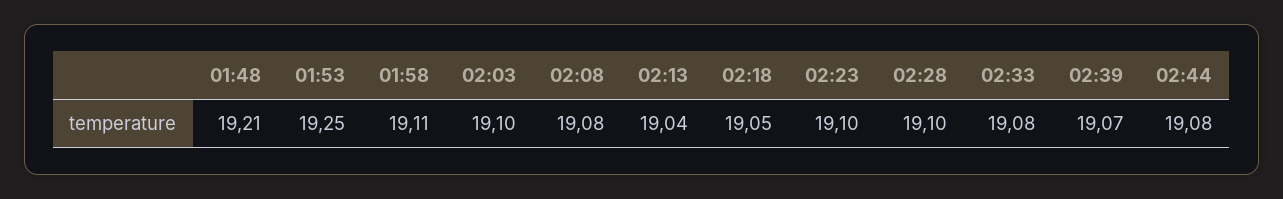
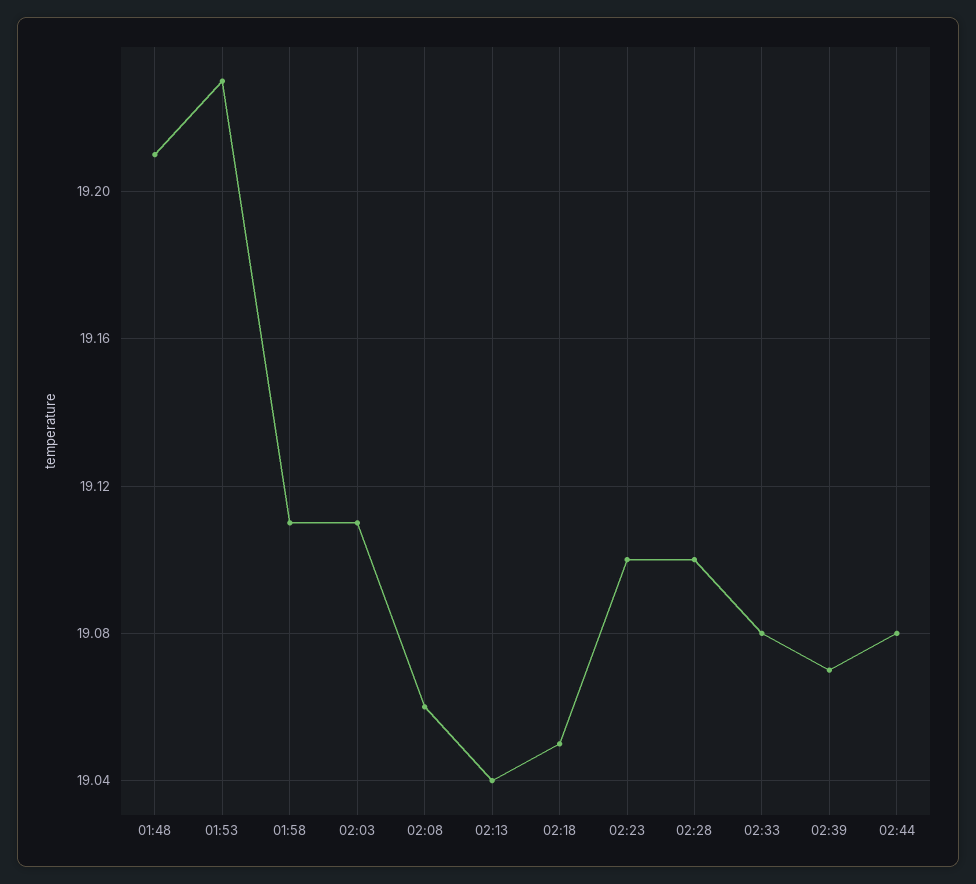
  {
    "01:48": 19.21,
-   "01:53": 19.25,
+   "01:53": 19.23,
    "01:58": 19.11,
-   "02:03": 19.1,
+   "02:03": 19.11,
-   "02:08": 19.08,
+   "02:08": 19.06,
    "02:13": 19.04,
    "02:18": 19.05,
    "02:23": 19.1,
    "02:28": 19.1,
    "02:33": 19.08,
    "02:39": 19.07,
    "02:44": 19.08
  }

